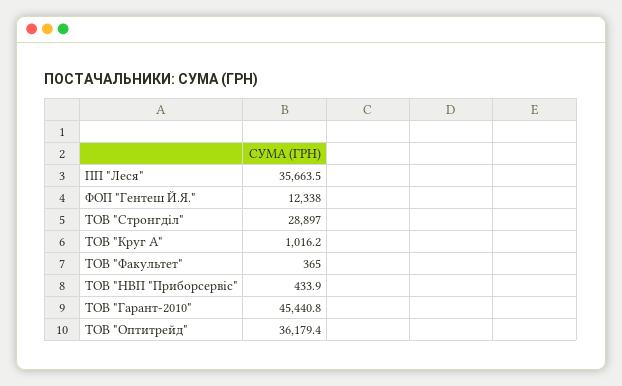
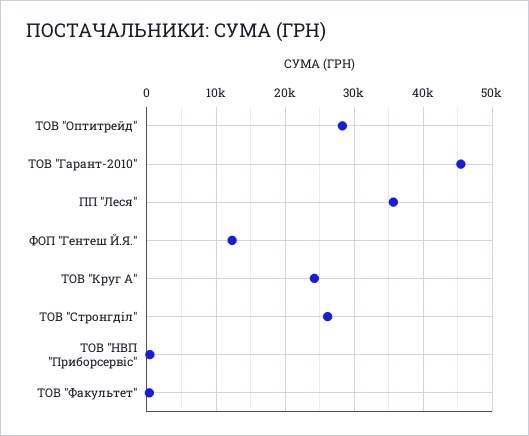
  {
    "ПП \"Леся\"": 35663.5,
    "ФОП \"Гентеш Й.Я.\"": 12338,
-   "ТОВ \"Стронгділ\"": 28897,
+   "ТОВ \"Стронгділ\"": 26000,
-   "ТОВ \"Круг А\"": 1016.2,
+   "ТОВ \"Круг А\"": 24000,
    "ТОВ \"Факультет\"": 365,
    "ТОВ \"НВП \"Приборсервіс\"": 433.9,
    "ТОВ \"Гарант-2010\"": 45440.8,
-   "ТОВ \"Оптитрейд\"": 36179.4
+   "ТОВ \"Оптитрейд\"": 28000
  }

